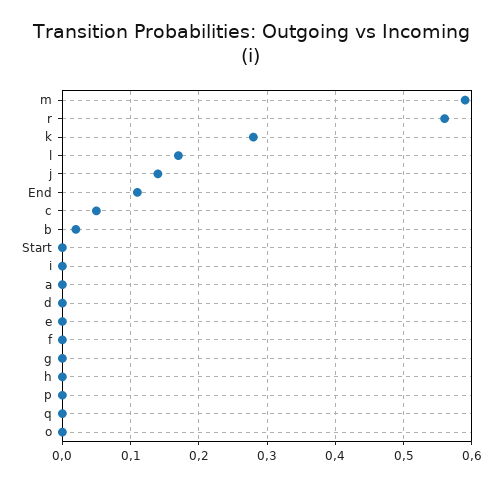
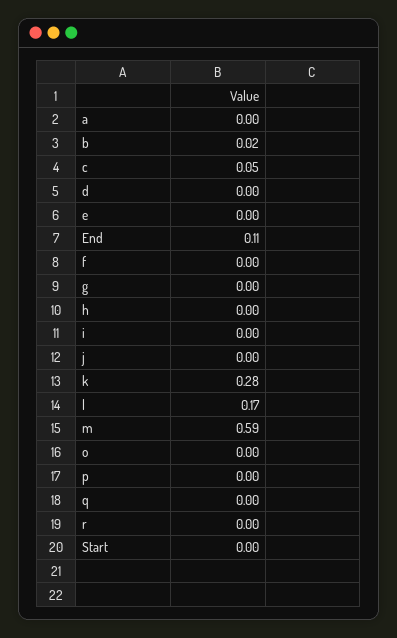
  {
    "m": 0.59,
-   "r": 0.56,
+   "r": 0,
    "k": 0.28,
    "l": 0.17,
-   "j": 0.14,
+   "j": 0,
    "End": 0.11,
    "c": 0.05,
    "b": 0.02,
    "Start": 0,
    "i": 0,
    "a": 0,
    "d": 0,
    "e": 0,
    "f": 0,
    "g": 0,
    "h": 0,
    "p": 0,
    "q": 0,
    "o": 0
  }

